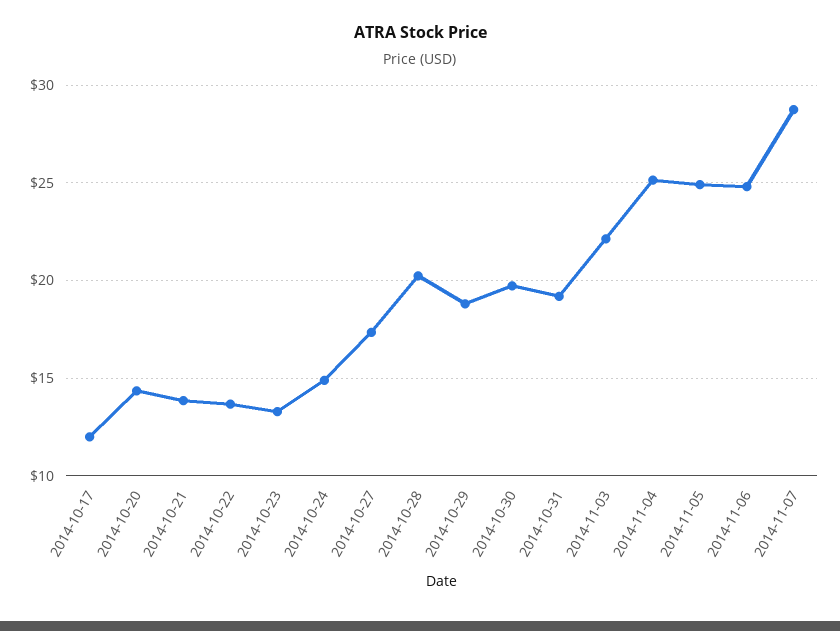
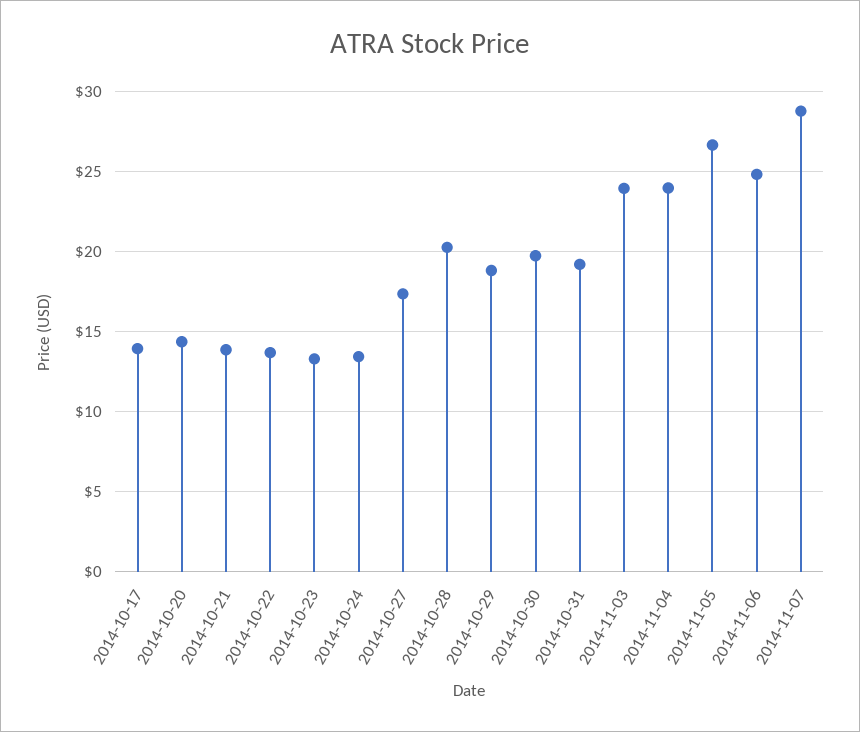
  {
-   "2014-10-17": 12,
+   "2014-10-17": 14,
    "2014-10-20": 14.5,
    "2014-10-21": 14,
    "2014-10-22": 13.5,
    "2014-10-23": 13.5,
-   "2014-10-24": 15,
+   "2014-10-24": 13.5,
    "2014-10-27": 17.5,
    "2014-10-28": 20,
    "2014-10-29": 19,
    "2014-10-30": 19.5,
    "2014-10-31": 19,
-   "2014-11-03": 22,
+   "2014-11-03": 24,
-   "2014-11-04": 25,
+   "2014-11-04": 24,
-   "2014-11-05": 25,
+   "2014-11-05": 26.5,
    "2014-11-06": 25,
    "2014-11-07": 29
  }

